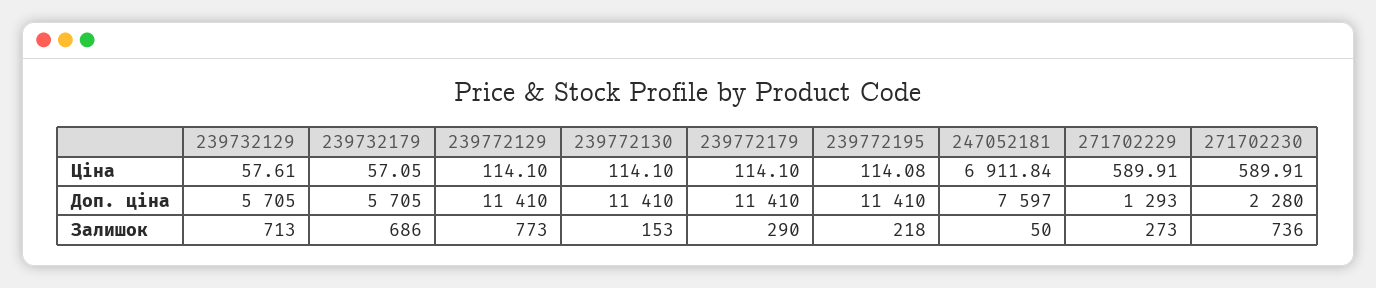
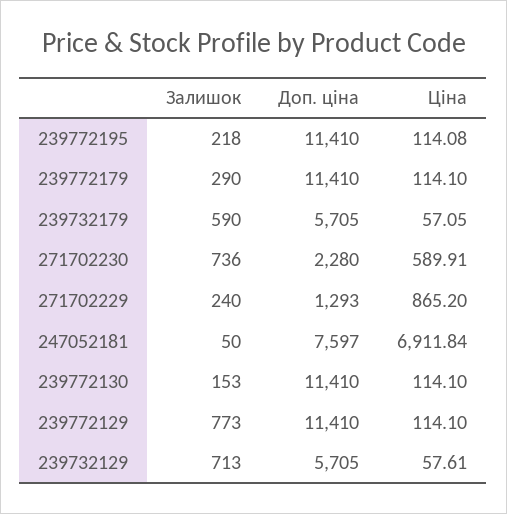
  {
    "239732129": {
      "Ціна": 57.61,
      "Доп. ціна": 5705,
      "Залишок": 713
    },
    "239732179": {
      "Ціна": 57.05,
      "Доп. ціна": 5705,
-     "Залишок": 686
+     "Залишок": 590
    },
    "239772129": {
      "Ціна": 114.1,
      "Доп. ціна": 11410,
      "Залишок": 773
    },
    "239772130": {
      "Ціна": 114.1,
      "Доп. ціна": 11410,
      "Залишок": 153
    },
    "239772179": {
      "Ціна": 114.1,
      "Доп. ціна": 11410,
      "Залишок": 290
    },
    "239772195": {
      "Ціна": 114.08,
      "Доп. ціна": 11410,
      "Залишок": 218
    },
    "247052181": {
      "Ціна": 6911.84,
      "Доп. ціна": 7597,
      "Залишок": 50
    },
    "271702229": {
-     "Ціна": 589.91,
+     "Ціна": 865.2,
      "Доп. ціна": 1293,
-     "Залишок": 273
+     "Залишок": 240
    },
    "271702230": {
      "Ціна": 589.91,
      "Доп. ціна": 2280,
      "Залишок": 736
    }
  }

